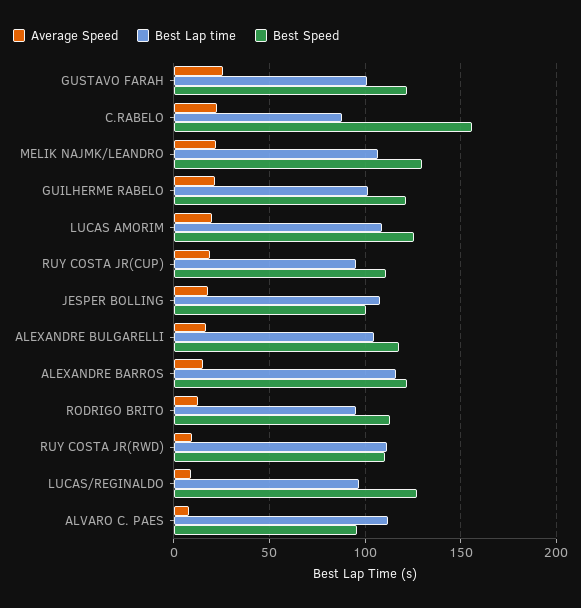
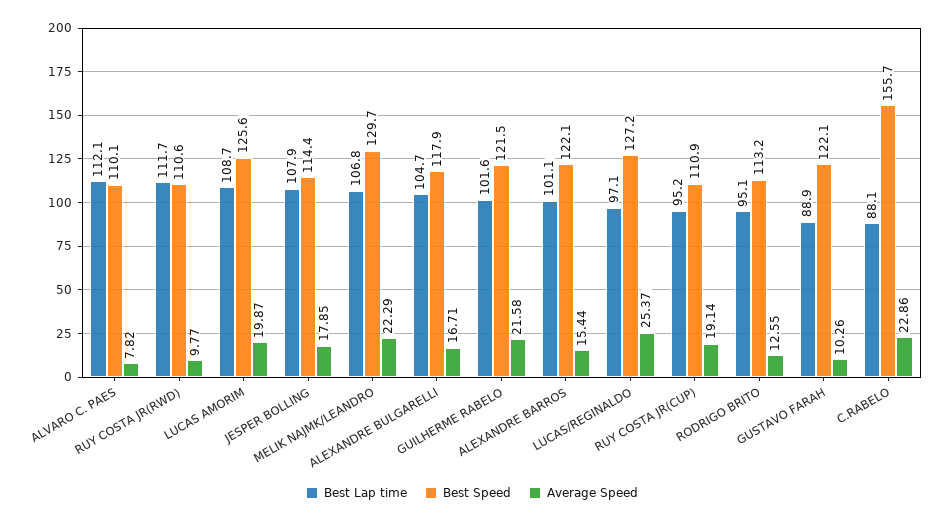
  {
    "Average Speed": {
-     "GUSTAVO FARAH": 25,
+     "GUSTAVO FARAH": 10.26,
      "C.RABELO": 22.86,
      "MELIK NAJMK/LEANDRO": 22.29,
      "GUILHERME RABELO": 21.58,
      "LUCAS AMORIM": 19.87,
      "RUY COSTA JR(CUP)": 19.14,
      "JESPER BOLLING": 17.85,
      "ALEXANDRE BULGARELLI": 16.71,
      "ALEXANDRE BARROS": 15.44,
      "RODRIGO BRITO": 12.55,
      "RUY COSTA JR(RWD)": 9.77,
-     "LUCAS/REGINALDO": 10,
+     "LUCAS/REGINALDO": 25.37,
      "ALVARO C. PAES": 7.82
    },
    "Best Lap time": {
-     "GUSTAVO FARAH": 100,
+     "GUSTAVO FARAH": 88.9,
      "C.RABELO": 88.1,
      "MELIK NAJMK/LEANDRO": 106.8,
      "GUILHERME RABELO": 101.6,
      "LUCAS AMORIM": 108.7,
      "RUY COSTA JR(CUP)": 95.2,
      "JESPER BOLLING": 107.9,
      "ALEXANDRE BULGARELLI": 104.7,
-     "ALEXANDRE BARROS": 115,
+     "ALEXANDRE BARROS": 101.1,
      "RODRIGO BRITO": 95.1,
      "RUY COSTA JR(RWD)": 111.7,
      "LUCAS/REGINALDO": 97.1,
      "ALVARO C. PAES": 112.1
    },
    "Best Speed": {
      "GUSTAVO FARAH": 122.1,
      "C.RABELO": 155.7,
      "MELIK NAJMK/LEANDRO": 129.7,
      "GUILHERME RABELO": 121.5,
      "LUCAS AMORIM": 125.6,
      "RUY COSTA JR(CUP)": 110.9,
-     "JESPER BOLLING": 100,
+     "JESPER BOLLING": 114.4,
      "ALEXANDRE BULGARELLI": 117.9,
      "ALEXANDRE BARROS": 122.1,
      "RODRIGO BRITO": 113.2,
      "RUY COSTA JR(RWD)": 110.6,
      "LUCAS/REGINALDO": 127.2,
-     "ALVARO C. PAES": 95
+     "ALVARO C. PAES": 110.1
    }
  }

